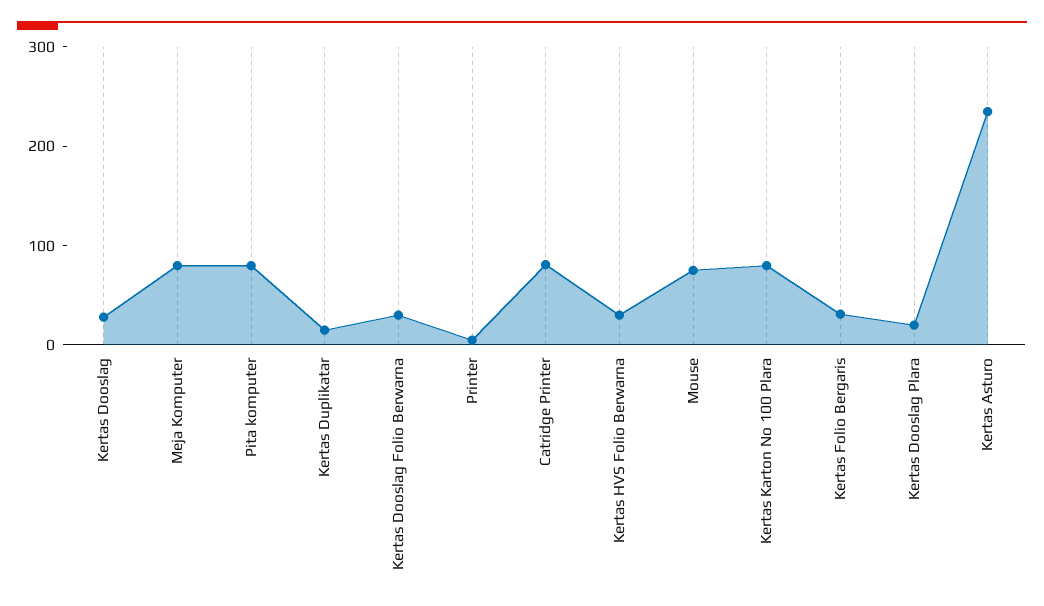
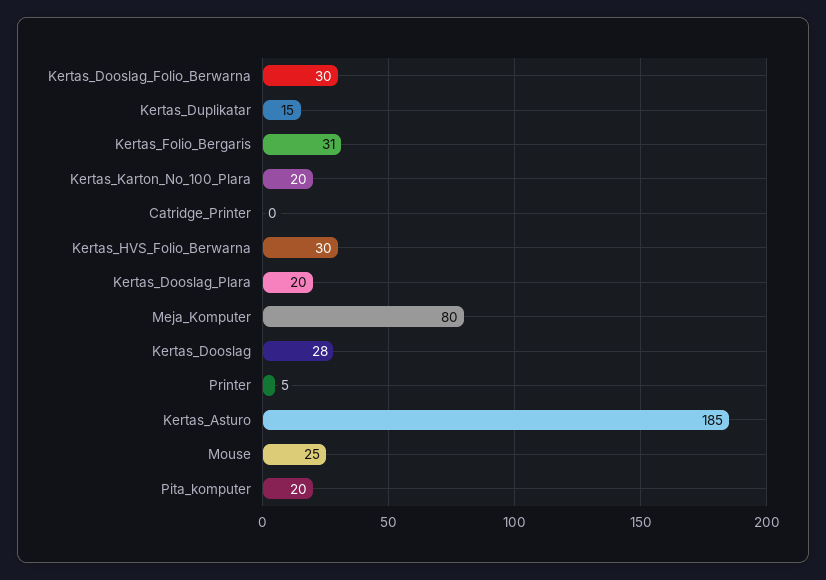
  {
    "Kertas Dooslag": 28,
    "Meja Komputer": 80,
-   "Pita komputer": 80,
+   "Pita komputer": 20,
    "Kertas Duplikatar": 15,
    "Kertas Dooslag Folio Berwarna": 30,
    "Printer": 5,
-   "Catridge Printer": 80,
+   "Catridge Printer": 0,
    "Kertas HVS Folio Berwarna": 30,
-   "Mouse": 80,
+   "Mouse": 25,
-   "Kertas Karton No 100 Plara": 80,
+   "Kertas Karton No 100 Plara": 20,
    "Kertas Folio Bergaris": 31,
    "Kertas Dooslag Plara": 20,
-   "Kertas Asturo": 240
+   "Kertas Asturo": 185
  }

